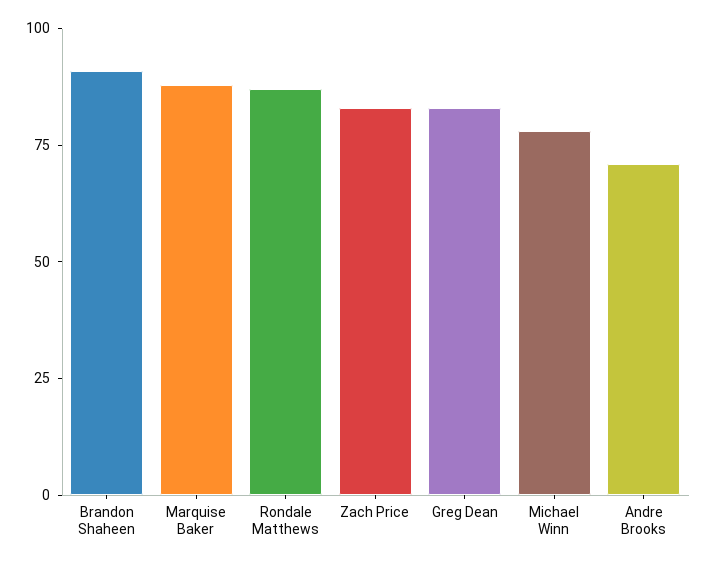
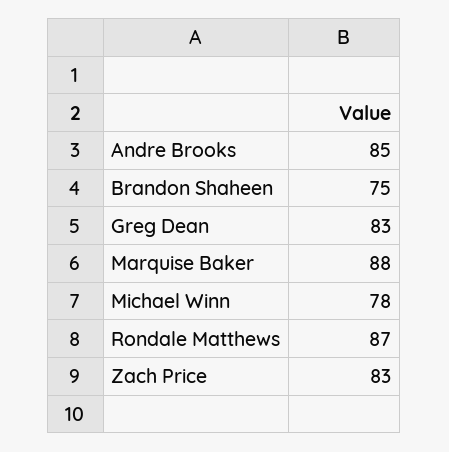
  {
-   "Brandon Shaheen": 90,
+   "Brandon Shaheen": 75,
    "Marquise Baker": 88,
    "Rondale Matthews": 87,
    "Zach Price": 83,
    "Greg Dean": 83,
    "Michael Winn": 78,
-   "Andre Brooks": 70
+   "Andre Brooks": 85
  }

